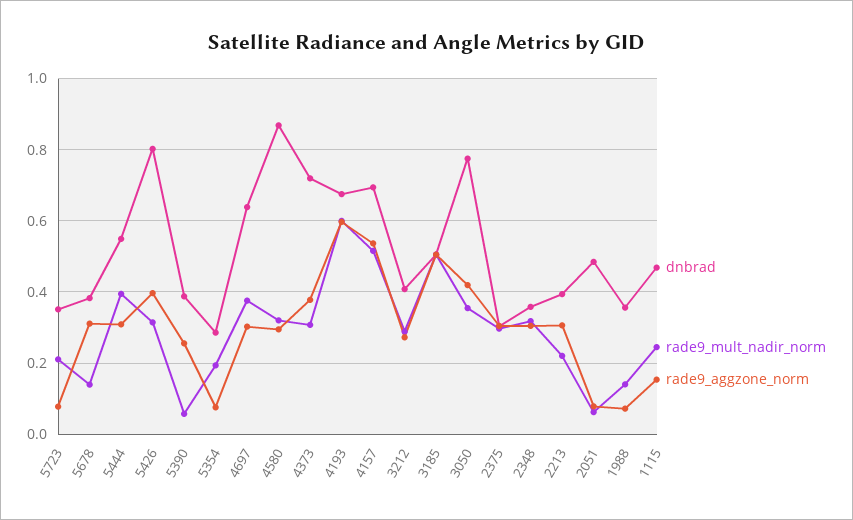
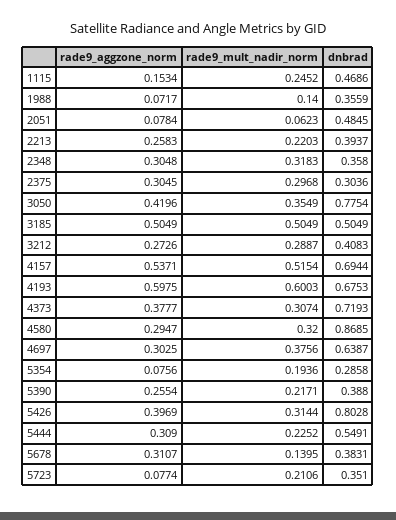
  {
    "dnbrad": {
      "5723": 0.351,
      "5678": 0.3831,
      "5444": 0.5491,
      "5426": 0.8028,
      "5390": 0.388,
      "5354": 0.2858,
      "4697": 0.6387,
      "4580": 0.8685,
      "4373": 0.7193,
      "4193": 0.6753,
      "4157": 0.6944,
      "3212": 0.4083,
      "3185": 0.5049,
      "3050": 0.7754,
      "2375": 0.3036,
      "2348": 0.358,
      "2213": 0.3937,
      "2051": 0.4845,
      "1988": 0.3559,
      "1115": 0.4686
    },
    "rade9_mult_nadir_norm": {
      "5723": 0.2106,
      "5678": 0.1395,
-     "5444": 0.4,
+     "5444": 0.2252,
      "5426": 0.3144,
-     "5390": 0.06,
+     "5390": 0.2171,
      "5354": 0.1936,
      "4697": 0.3756,
      "4580": 0.32,
      "4373": 0.3074,
      "4193": 0.6003,
      "4157": 0.5154,
      "3212": 0.2887,
      "3185": 0.5049,
      "3050": 0.3549,
      "2375": 0.2968,
      "2348": 0.3183,
      "2213": 0.2203,
      "2051": 0.0623,
      "1988": 0.14,
      "1115": 0.2452
    },
    "rade9_aggzone_norm": {
      "5723": 0.0774,
      "5678": 0.3107,
      "5444": 0.309,
      "5426": 0.3969,
      "5390": 0.2554,
      "5354": 0.0756,
      "4697": 0.3025,
      "4580": 0.2947,
      "4373": 0.3777,
      "4193": 0.5975,
      "4157": 0.5371,
      "3212": 0.2726,
      "3185": 0.5049,
      "3050": 0.4196,
      "2375": 0.3045,
      "2348": 0.3048,
-     "2213": 0.3,
+     "2213": 0.2583,
      "2051": 0.0784,
      "1988": 0.0717,
      "1115": 0.1534
    }
  }

